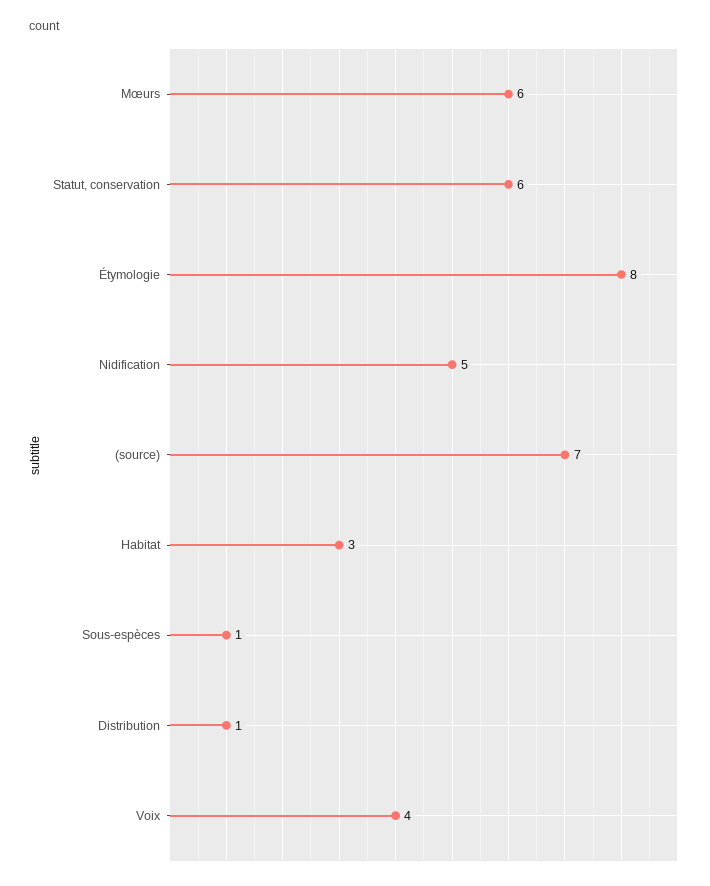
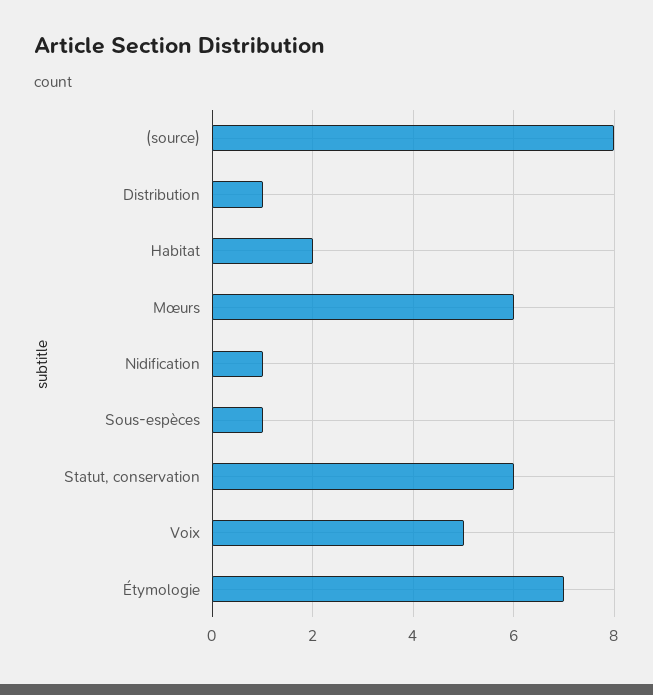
  {
    "Mœurs": 6,
    "Statut, conservation": 6,
-   "Étymologie": 8,
+   "Étymologie": 7,
-   "Nidification": 5,
+   "Nidification": 1,
-   "(source)": 7,
+   "(source)": 8,
-   "Habitat": 3,
+   "Habitat": 2,
    "Sous-espèces": 1,
    "Distribution": 1,
-   "Voix": 4
+   "Voix": 5
  }

